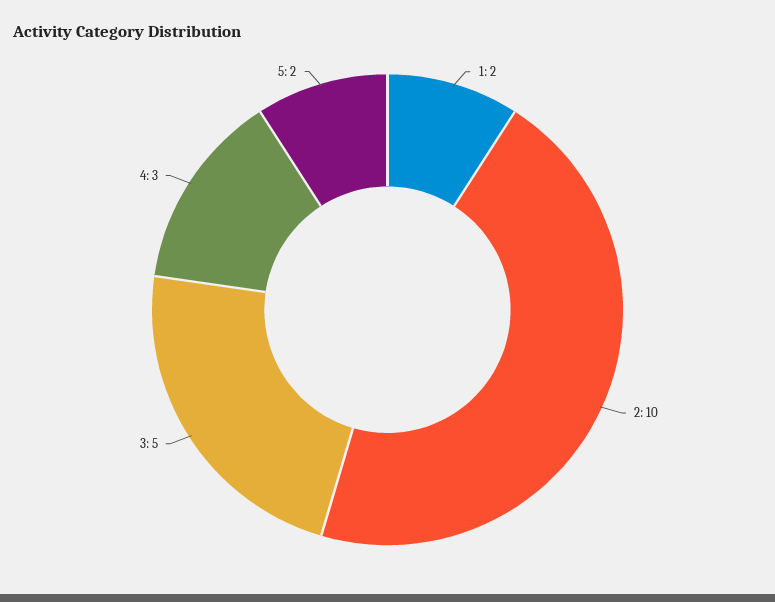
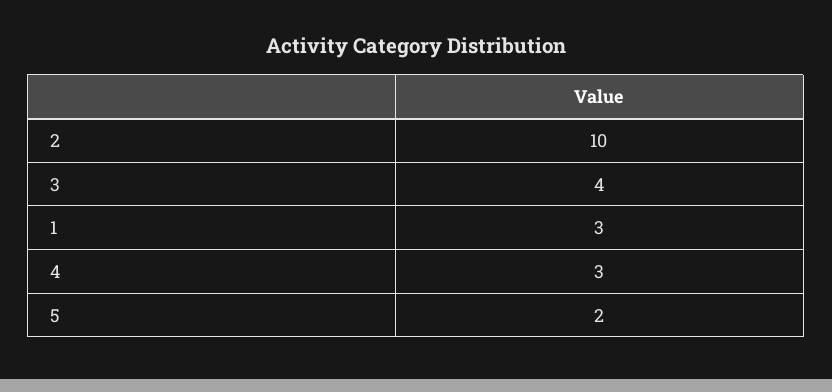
  {
-   "1": 2,
+   "1": 3,
    "2": 10,
-   "3": 5,
+   "3": 4,
    "4": 3,
    "5": 2
  }

